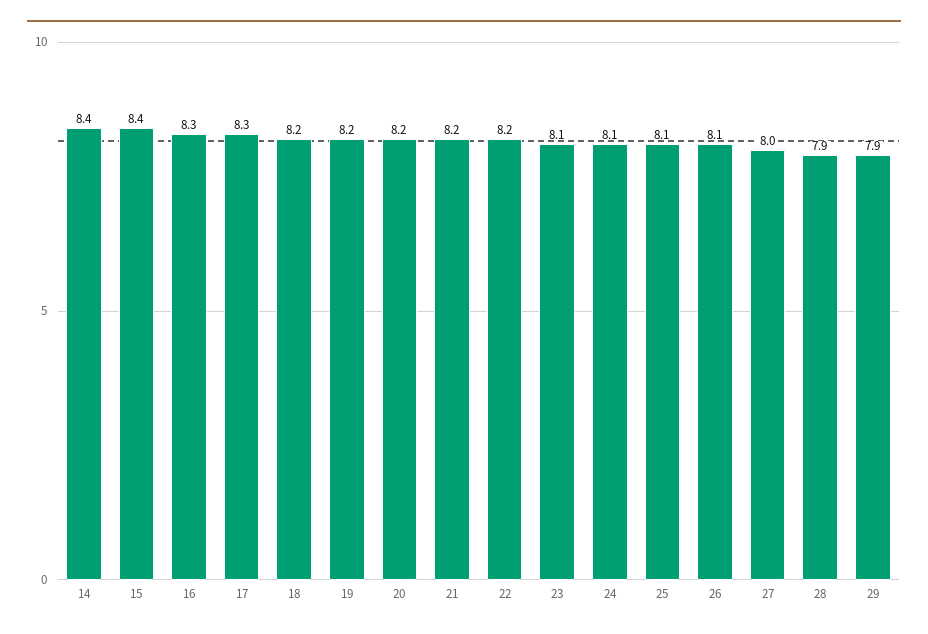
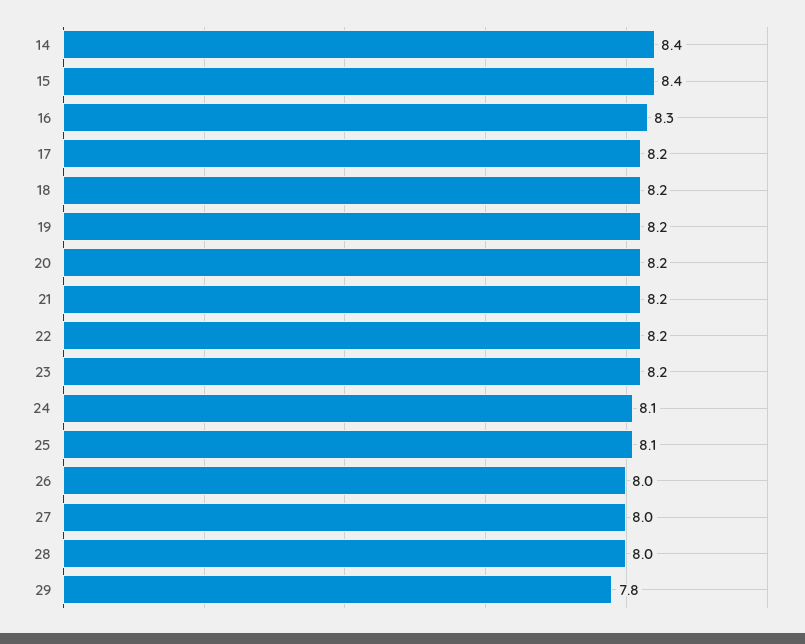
  {
    "14": 8.4,
    "15": 8.4,
    "16": 8.3,
-   "17": 8.3,
+   "17": 8.2,
    "18": 8.2,
    "19": 8.2,
    "20": 8.2,
    "21": 8.2,
    "22": 8.2,
-   "23": 8.1,
+   "23": 8.2,
    "24": 8.1,
    "25": 8.1,
-   "26": 8.1,
+   "26": 8,
    "27": 8,
-   "28": 7.9,
+   "28": 8,
-   "29": 7.9
+   "29": 7.8
  }

